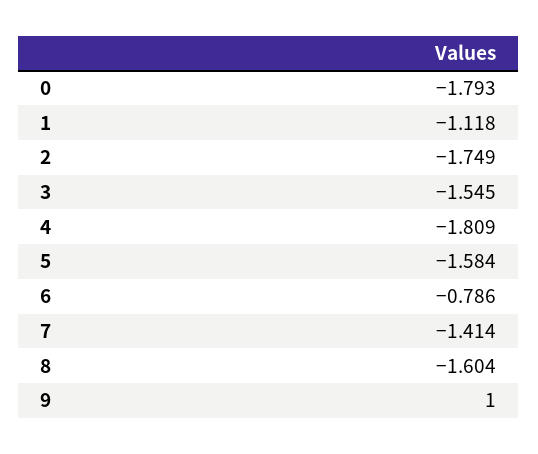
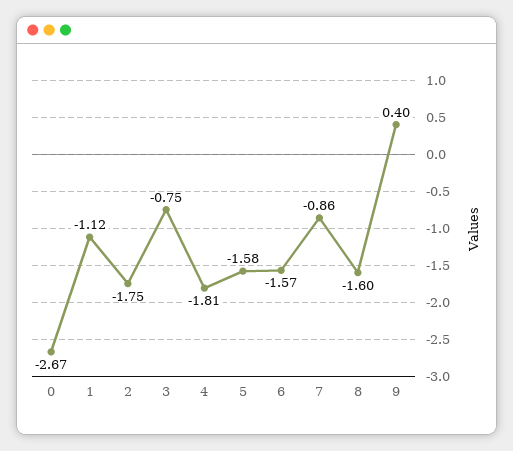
  {
-   "0": -1.793,
+   "0": -2.67,
    "1": -1.118,
    "2": -1.749,
-   "3": -1.545,
+   "3": -0.75,
    "4": -1.809,
    "5": -1.584,
-   "6": -0.786,
+   "6": -1.57,
-   "7": -1.414,
+   "7": -0.86,
    "8": -1.604,
-   "9": 1
+   "9": 0.4
  }

